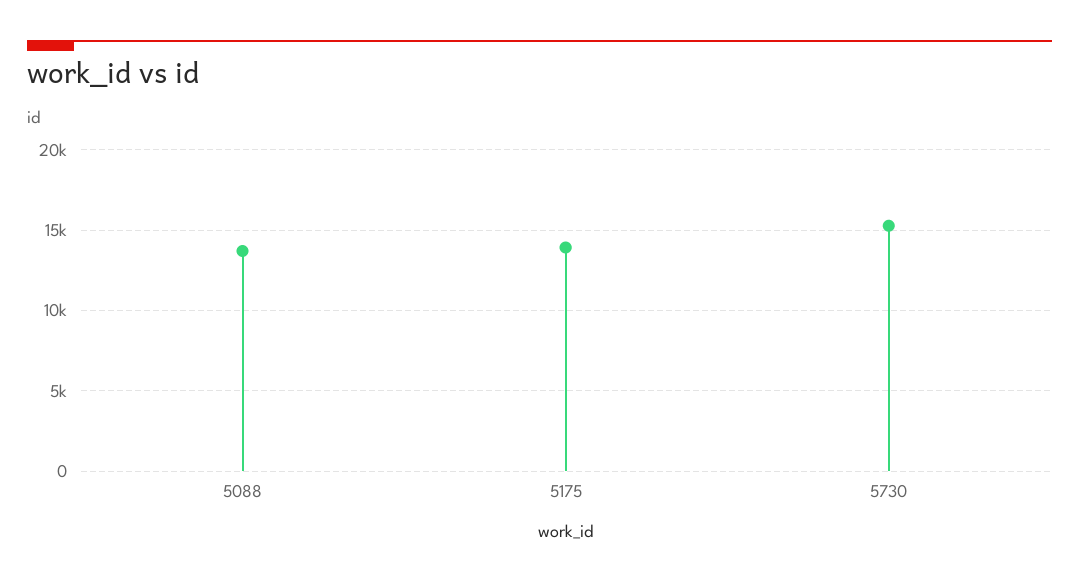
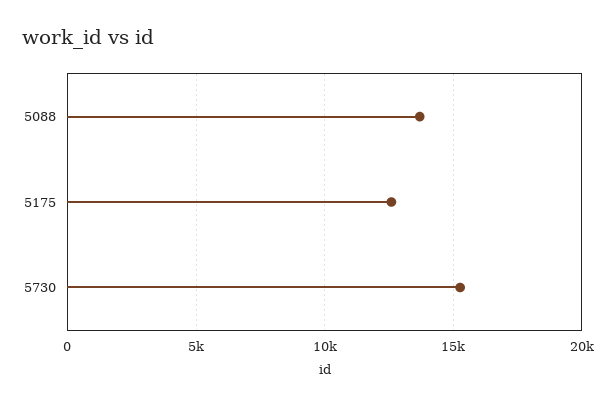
  {
    "5088": 13500,
-   "5175": 14000,
+   "5175": 12500,
    "5730": 15500
  }

